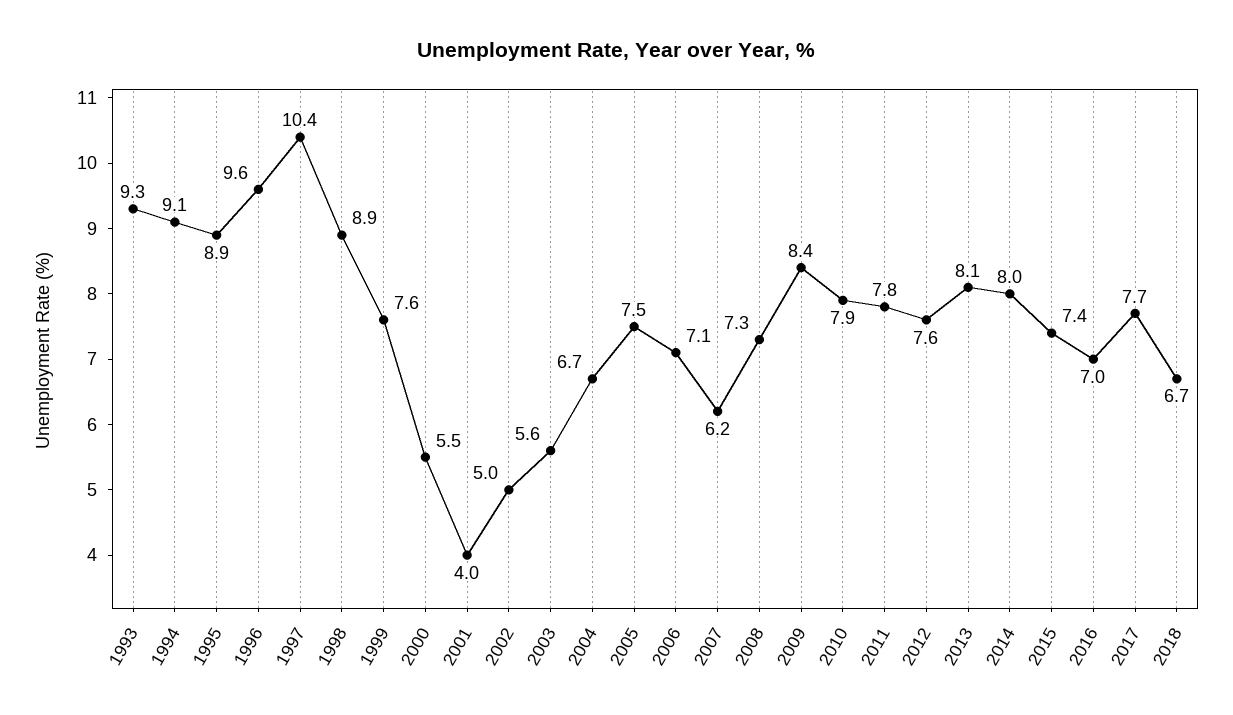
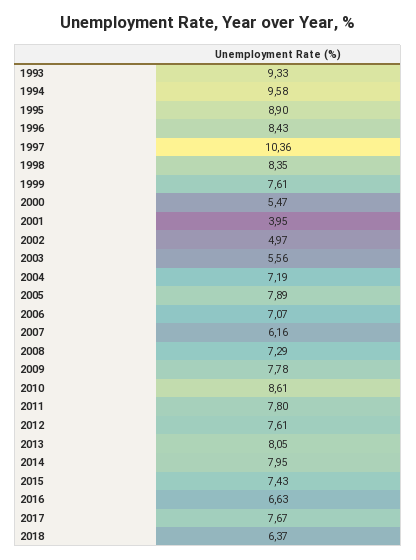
  {
    "1993": 9.33,
-   "1994": 9.1,
+   "1994": 9.58,
    "1995": 8.9,
-   "1996": 9.6,
+   "1996": 8.43,
    "1997": 10.36,
-   "1998": 8.9,
+   "1998": 8.35,
    "1999": 7.61,
    "2000": 5.47,
    "2001": 3.95,
    "2002": 4.97,
    "2003": 5.56,
-   "2004": 6.7,
+   "2004": 7.19,
-   "2005": 7.5,
+   "2005": 7.89,
    "2006": 7.07,
    "2007": 6.16,
    "2008": 7.29,
-   "2009": 8.4,
+   "2009": 7.78,
-   "2010": 7.9,
+   "2010": 8.61,
    "2011": 7.8,
    "2012": 7.61,
    "2013": 8.05,
    "2014": 7.95,
    "2015": 7.43,
-   "2016": 7,
+   "2016": 6.63,
    "2017": 7.67,
-   "2018": 6.7
+   "2018": 6.37
  }

